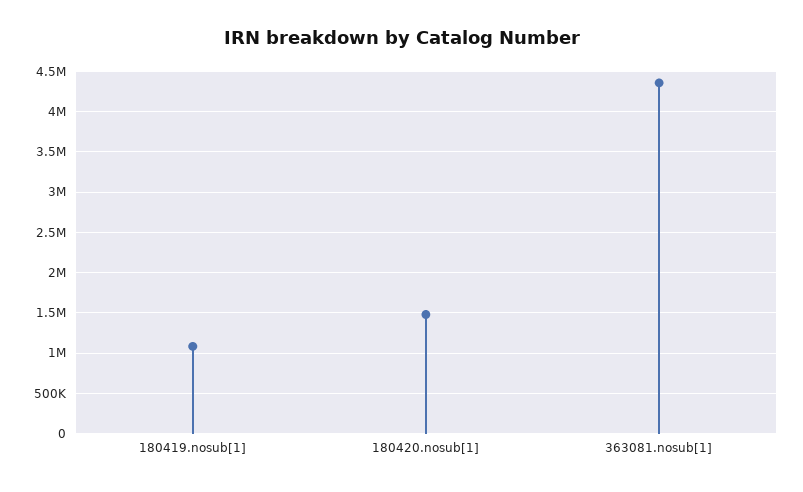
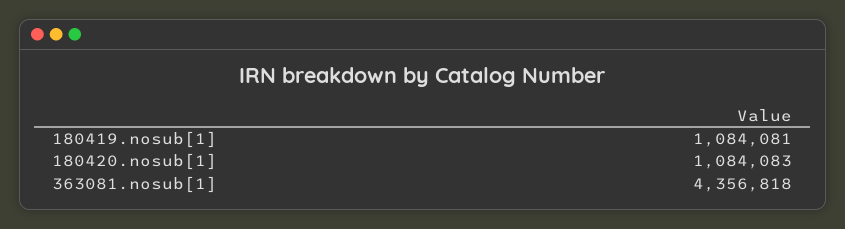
  {
    "180419.nosub[1]": 1084081,
-   "180420.nosub[1]": 1500000,
+   "180420.nosub[1]": 1084083,
    "363081.nosub[1]": 4356818
  }

